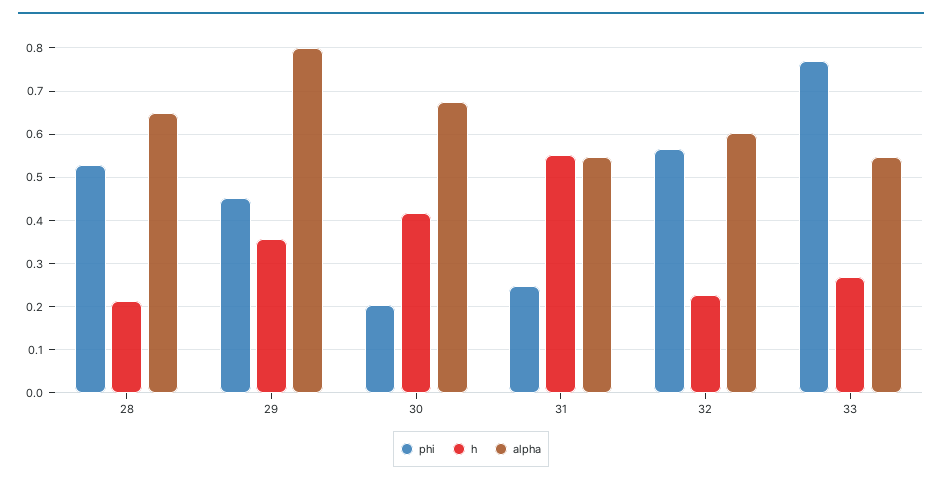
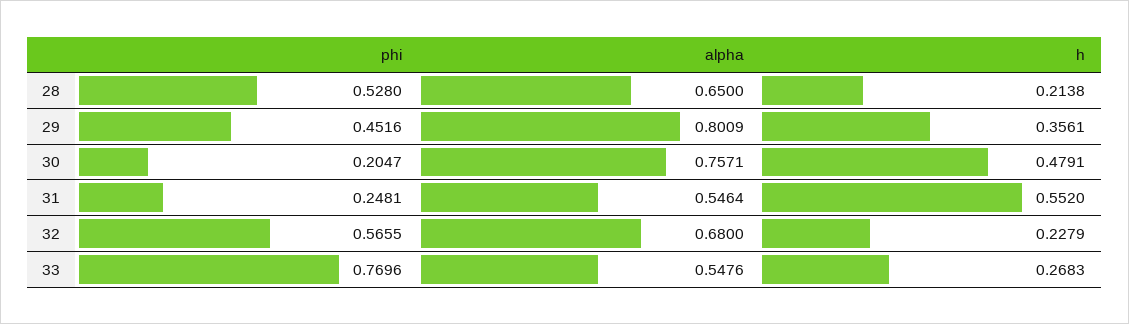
  {
    "phi": {
      "28": 0.528,
      "29": 0.4516,
      "30": 0.2047,
      "31": 0.2481,
      "32": 0.5655,
      "33": 0.7696
    },
    "h": {
      "28": 0.2138,
      "29": 0.3561,
-     "30": 0.42,
+     "30": 0.4791,
      "31": 0.552,
      "32": 0.2279,
      "33": 0.2683
    },
    "alpha": {
      "28": 0.65,
      "29": 0.8009,
-     "30": 0.68,
+     "30": 0.7571,
      "31": 0.5464,
-     "32": 0.6,
+     "32": 0.68,
      "33": 0.5476
    }
  }

